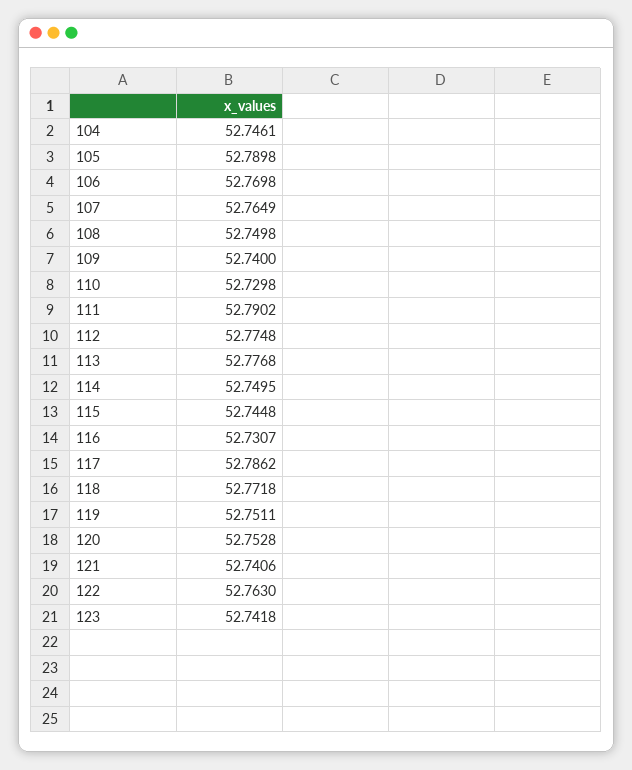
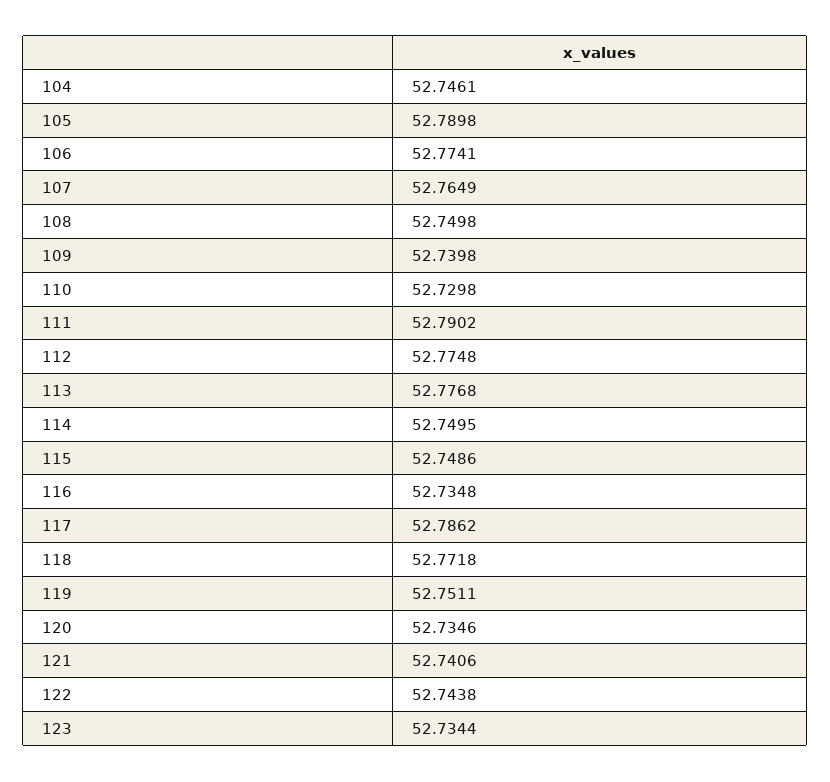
  {
    "104": 52.7461,
    "105": 52.7898,
-   "106": 52.7698,
+   "106": 52.7741,
    "107": 52.7649,
    "108": 52.7498,
-   "109": 52.74,
+   "109": 52.7398,
    "110": 52.7298,
    "111": 52.7902,
    "112": 52.7748,
    "113": 52.7768,
    "114": 52.7495,
-   "115": 52.7448,
+   "115": 52.7486,
-   "116": 52.7307,
+   "116": 52.7348,
    "117": 52.7862,
    "118": 52.7718,
    "119": 52.7511,
-   "120": 52.7528,
+   "120": 52.7346,
    "121": 52.7406,
-   "122": 52.763,
+   "122": 52.7438,
-   "123": 52.7418
+   "123": 52.7344
  }

